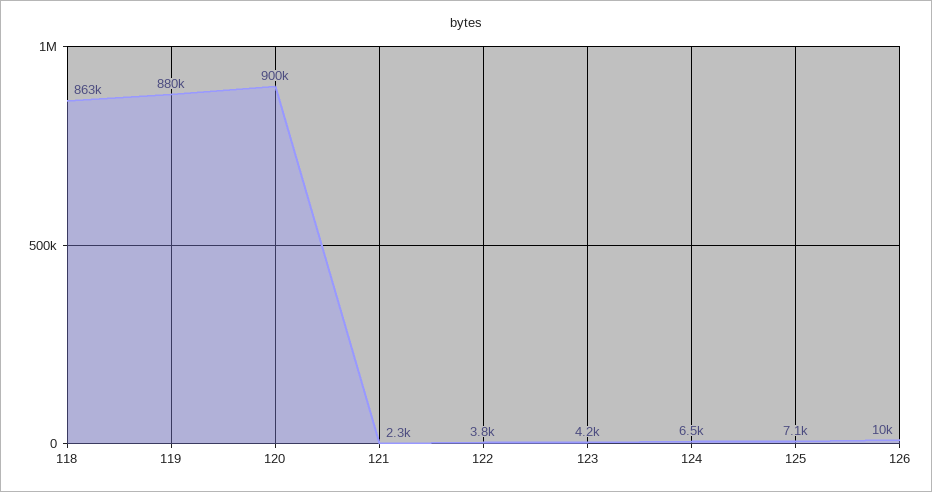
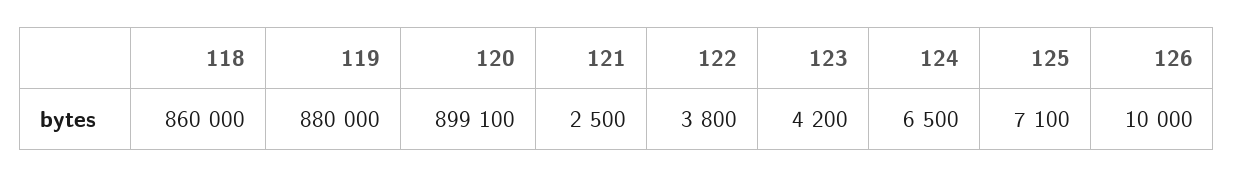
  {
-   "118": 863000,
+   "118": 860000,
    "119": 880000,
-   "120": 900000,
+   "120": 899100,
-   "121": 2300,
+   "121": 2500,
    "122": 3800,
    "123": 4200,
    "124": 6500,
    "125": 7100,
    "126": 10000
  }

